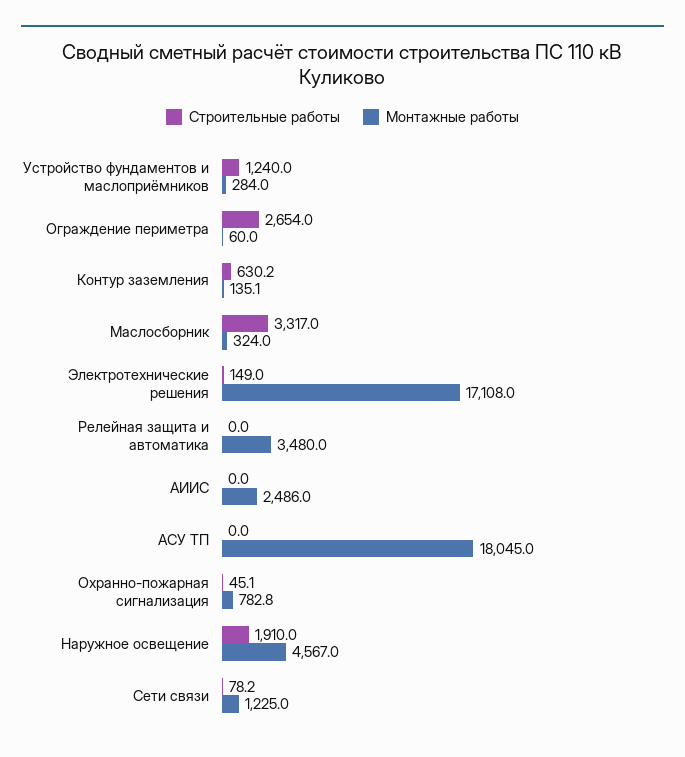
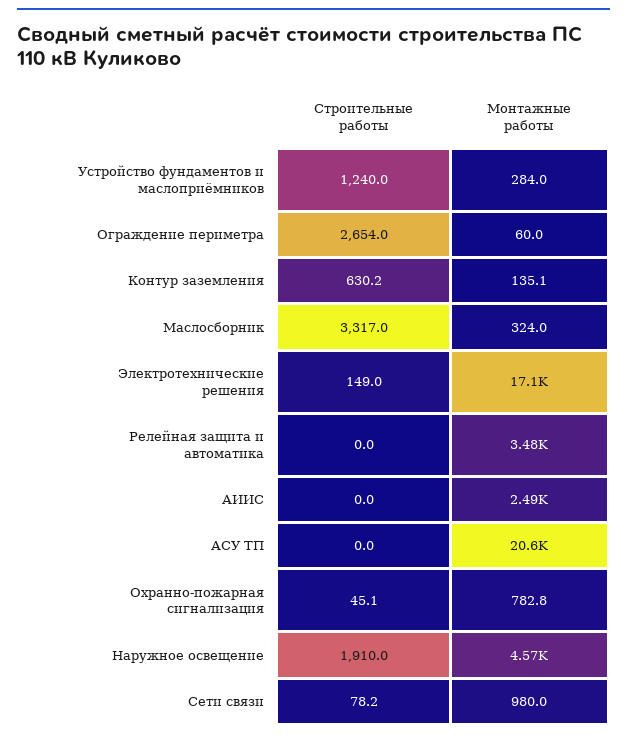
  {
    "Строительные работы": {
      "Устройство фундаментов и маслоприёмников": 1240,
      "Ограждение периметра": 2654,
      "Контур заземления": 630.2,
      "Маслосборник": 3317,
      "Электротехнические решения": 149,
      "Релейная защита и автоматика": 0,
      "АИИС": 0,
      "АСУ ТП": 0,
      "Охранно-пожарная сигнализация": 45.1,
      "Наружное освещение": 1910,
      "Сети связи": 78.2
    },
    "Монтажные работы": {
      "Устройство фундаментов и маслоприёмников": 284,
      "Ограждение периметра": 60,
      "Контур заземления": 135.1,
      "Маслосборник": 324,
      "Электротехнические решения": 17108,
      "Релейная защита и автоматика": 3480,
      "АИИС": 2486,
-     "АСУ ТП": 18045,
+     "АСУ ТП": 20600,
      "Охранно-пожарная сигнализация": 782.8,
      "Наружное освещение": 4567,
-     "Сети связи": 1225
+     "Сети связи": 980
    }
  }

